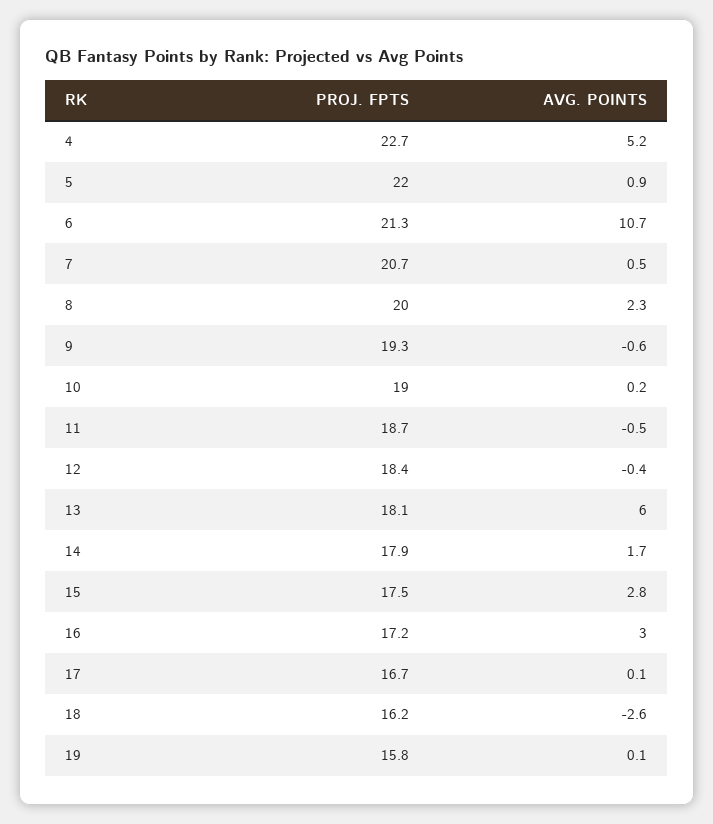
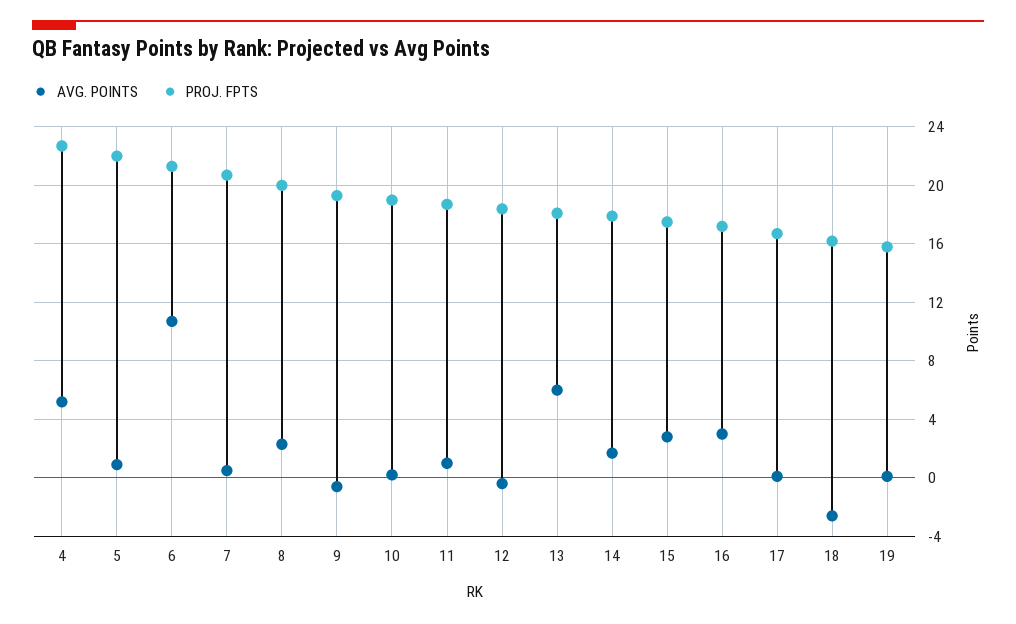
  {
    "PROJ. FPTS": {
      "4": 22.7,
      "5": 22,
      "6": 21.3,
      "7": 20.7,
      "8": 20,
      "9": 19.3,
      "10": 19,
      "11": 18.7,
      "12": 18.4,
      "13": 18.1,
      "14": 17.9,
      "15": 17.5,
      "16": 17.2,
      "17": 16.7,
      "18": 16.2,
      "19": 15.8
    },
    "AVG. POINTS": {
      "4": 5.2,
      "5": 0.9,
      "6": 10.7,
      "7": 0.5,
      "8": 2.3,
      "9": -0.6,
      "10": 0.2,
-     "11": -0.5,
+     "11": 1,
      "12": -0.4,
      "13": 6,
      "14": 1.7,
      "15": 2.8,
      "16": 3,
      "17": 0.1,
      "18": -2.6,
      "19": 0.1
    }
  }

